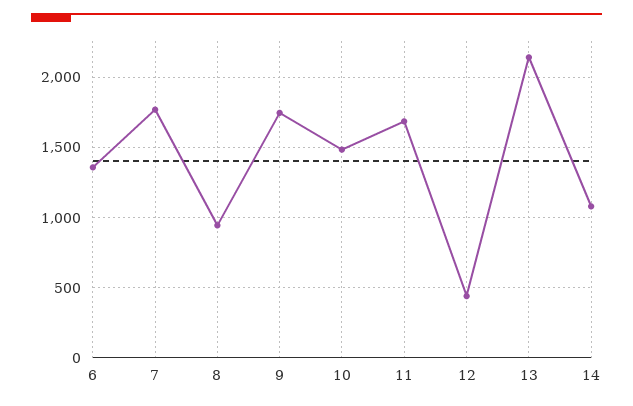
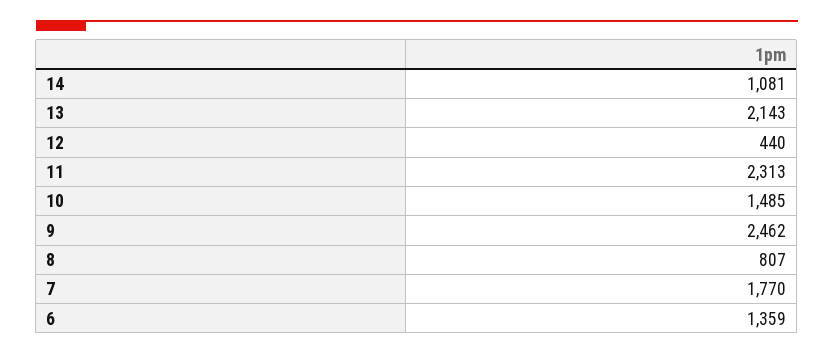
  {
    "6": 1359,
    "7": 1770,
-   "8": 950,
+   "8": 807,
-   "9": 1750,
+   "9": 2462,
    "10": 1485,
-   "11": 1700,
+   "11": 2313,
    "12": 440,
    "13": 2143,
    "14": 1081
  }

